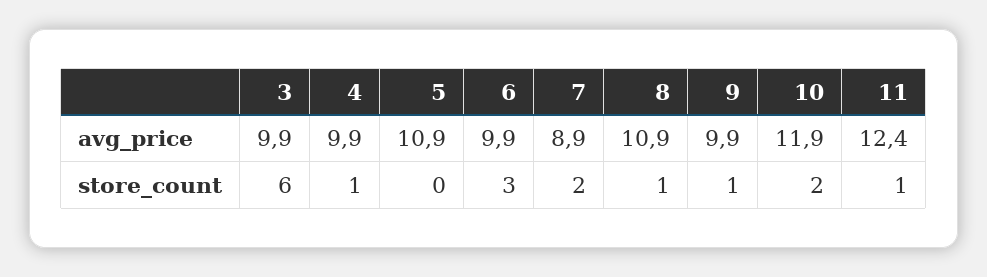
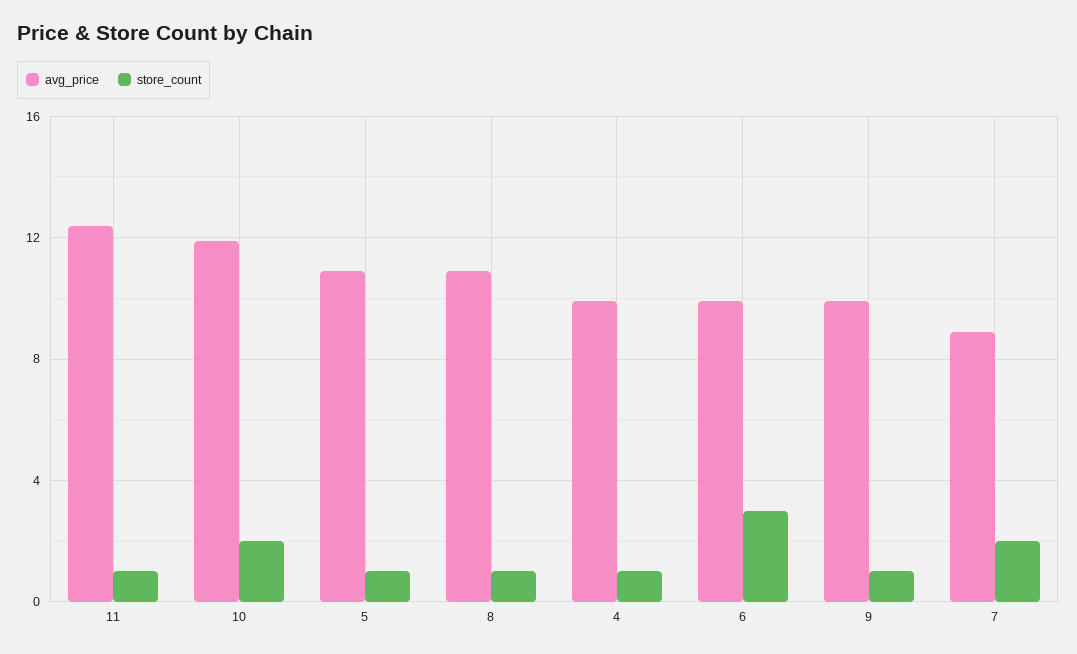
  {
    "avg_price": {
-     "3": 9.9,
      "4": 9.9,
      "5": 10.9,
      "6": 9.9,
      "7": 8.9,
      "8": 10.9,
      "9": 9.9,
      "10": 11.9,
      "11": 12.4
    },
    "store_count": {
-     "3": 6,
      "4": 1,
-     "5": 0,
+     "5": 1,
      "6": 3,
      "7": 2,
      "8": 1,
      "9": 1,
      "10": 2,
      "11": 1
    }
  }

